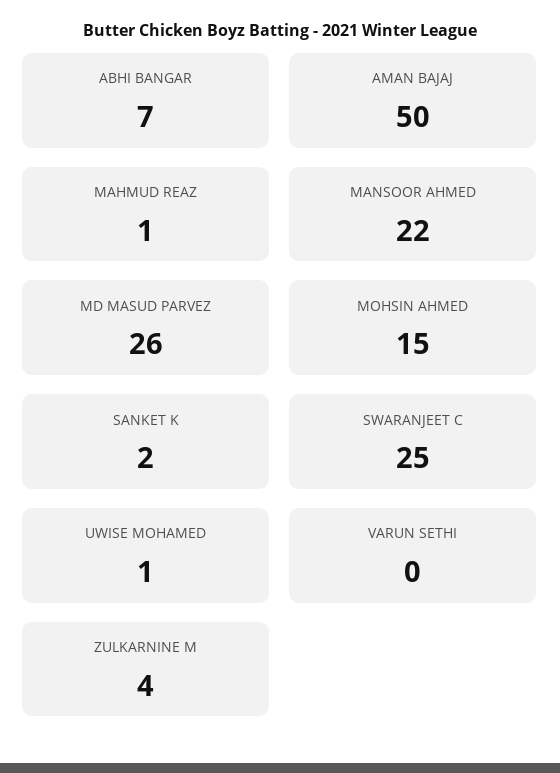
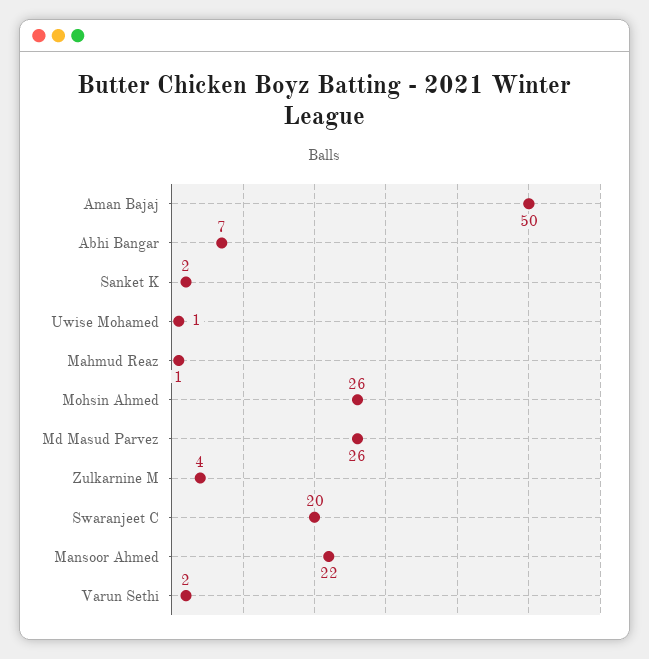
  {
    "ABHI BANGAR": 7,
    "AMAN BAJAJ": 50,
    "MAHMUD REAZ": 1,
    "MANSOOR AHMED": 22,
    "MD MASUD PARVEZ": 26,
-   "MOHSIN AHMED": 15,
+   "MOHSIN AHMED": 26,
    "SANKET K": 2,
-   "SWARANJEET C": 25,
+   "SWARANJEET C": 20,
    "UWISE MOHAMED": 1,
-   "VARUN SETHI": 0,
+   "VARUN SETHI": 2,
    "ZULKARNINE M": 4
  }

